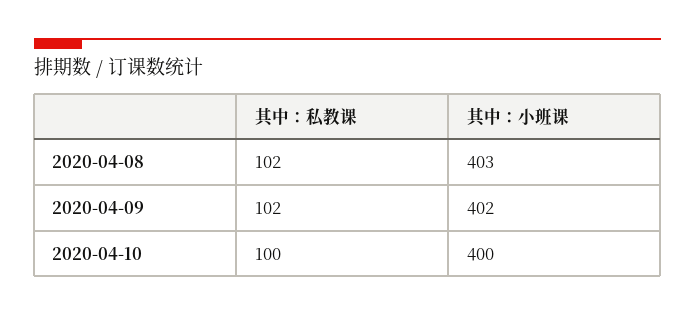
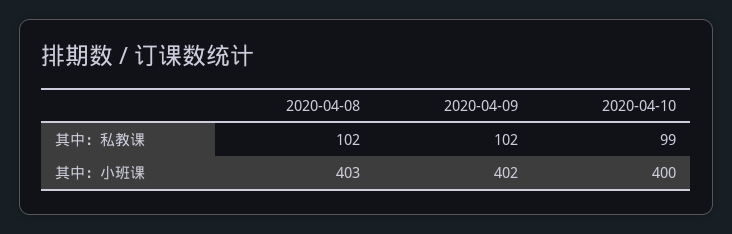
  {
    "其中：私教课": {
      "2020-04-08": 102,
      "2020-04-09": 102,
-     "2020-04-10": 100
+     "2020-04-10": 99
    },
    "其中：小班课": {
      "2020-04-08": 403,
      "2020-04-09": 402,
      "2020-04-10": 400
    }
  }

